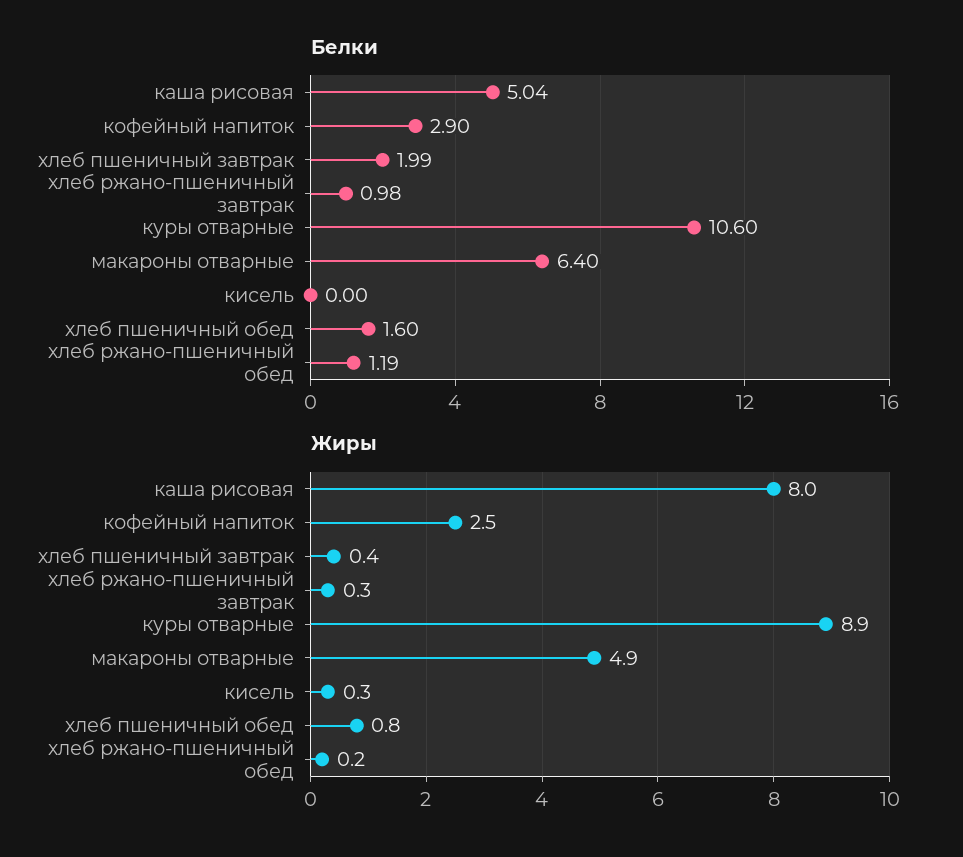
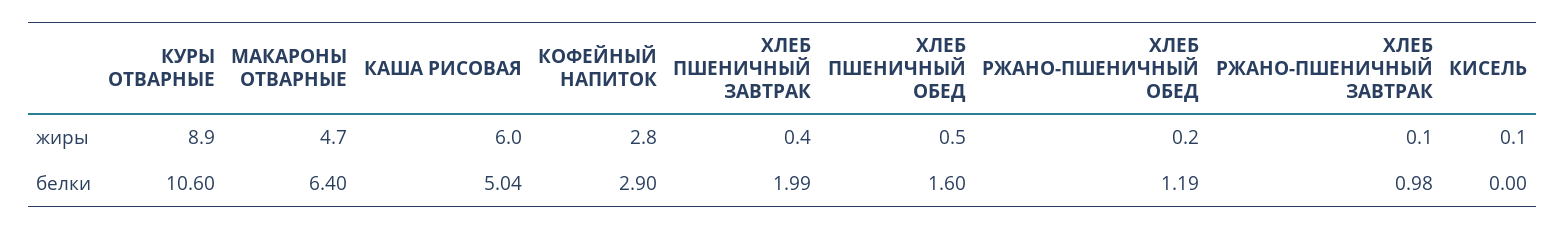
  {
    "Белки": {
      "каша рисовая": 5.04,
      "кофейный напиток": 2.9,
      "хлеб пшеничный завтрак": 1.99,
      "хлеб ржано-пшеничный завтрак": 0.98,
      "куры отварные": 10.6,
      "макароны отварные": 6.4,
      "кисель": 0,
      "хлеб пшеничный обед": 1.6,
      "хлеб ржано-пшеничный обед": 1.19
    },
    "Жиры": {
-     "каша рисовая": 8,
+     "каша рисовая": 6,
-     "кофейный напиток": 2.5,
+     "кофейный напиток": 2.8,
      "хлеб пшеничный завтрак": 0.4,
-     "хлеб ржано-пшеничный завтрак": 0.3,
+     "хлеб ржано-пшеничный завтрак": 0.1,
      "куры отварные": 8.9,
-     "макароны отварные": 4.9,
+     "макароны отварные": 4.7,
-     "кисель": 0.3,
+     "кисель": 0.1,
-     "хлеб пшеничный обед": 0.8,
+     "хлеб пшеничный обед": 0.5,
      "хлеб ржано-пшеничный обед": 0.2
    }
  }

